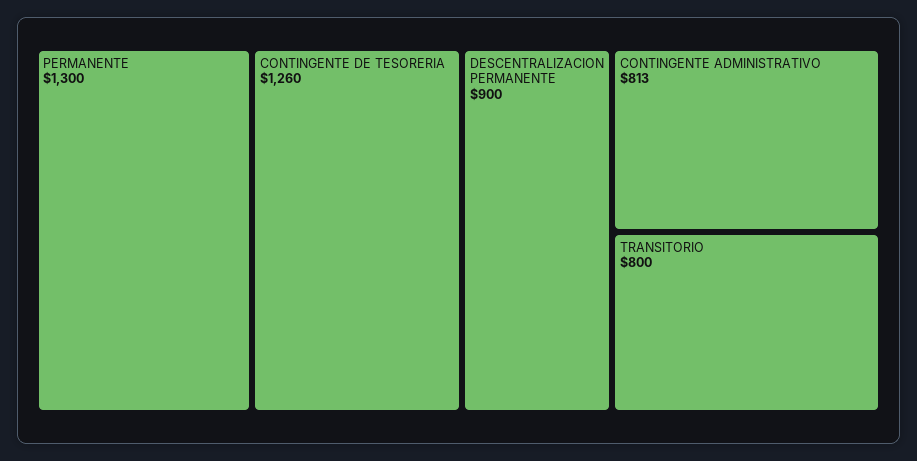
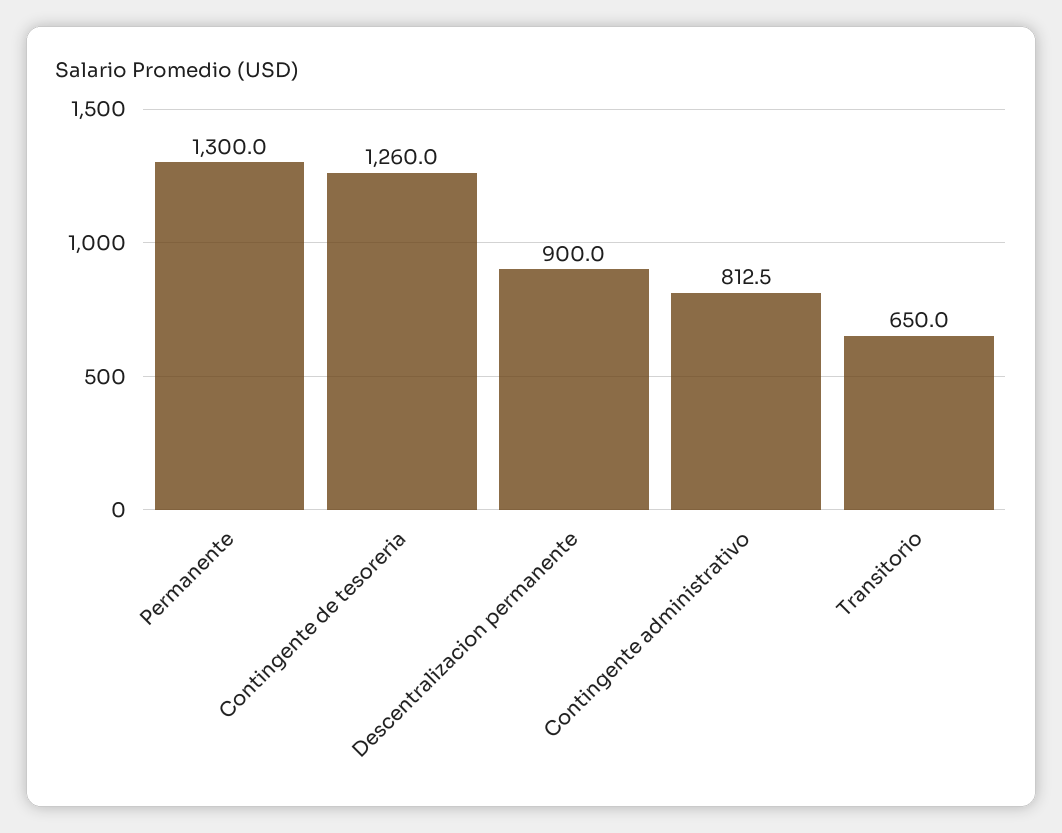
  {
    "PERMANENTE": 1300,
    "CONTINGENTE DE TESORERIA": 1260,
    "DESCENTRALIZACION PERMANENTE": 900,
    "CONTINGENTE ADMINISTRATIVO": 812.5,
-   "TRANSITORIO": 800
+   "TRANSITORIO": 650
  }

